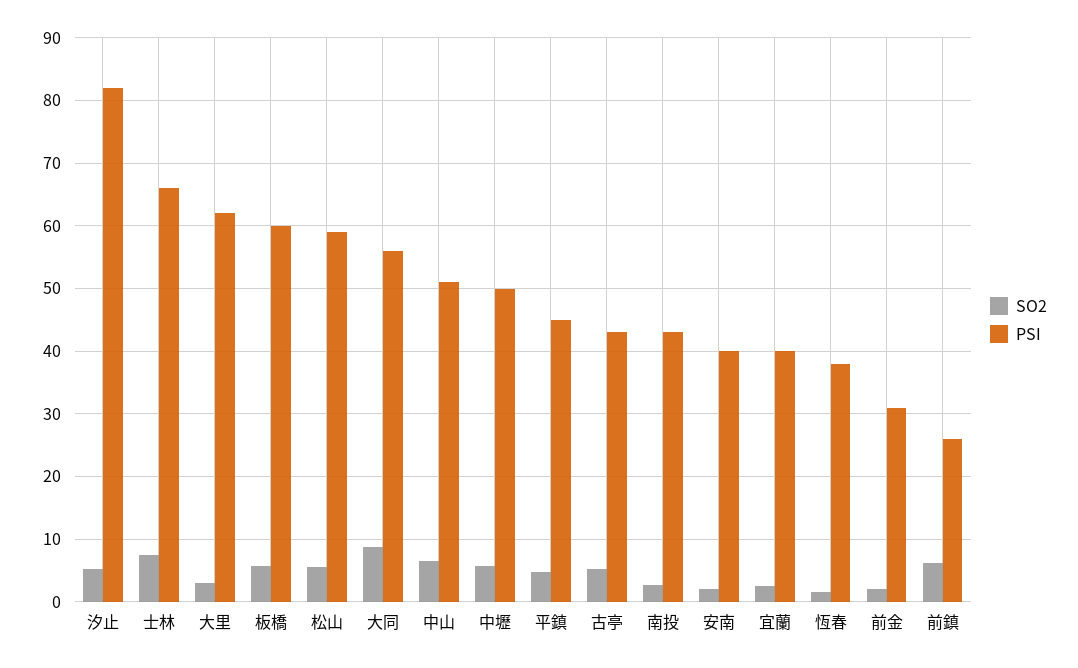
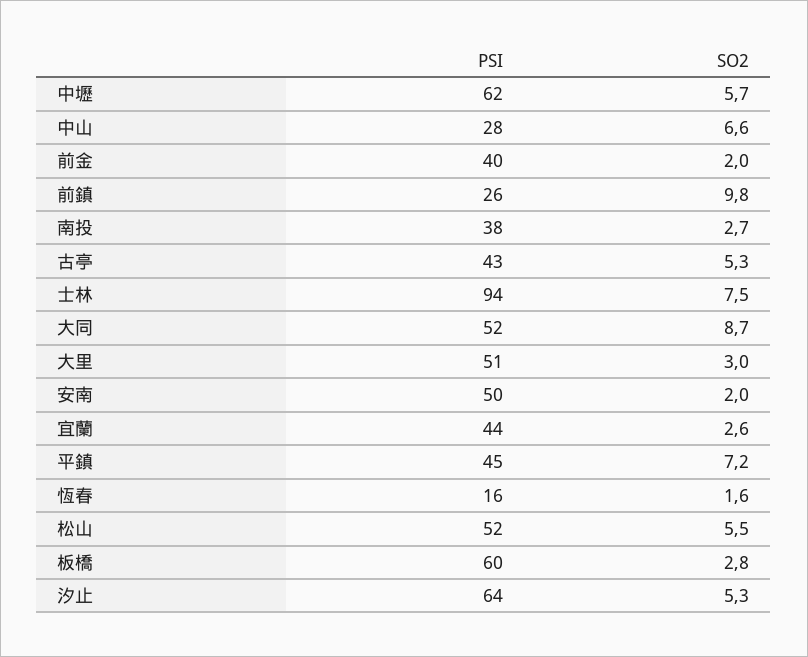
  {
    "SO2": {
      "汐止": 5.3,
      "士林": 7.5,
      "大里": 3,
-     "板橋": 6,
+     "板橋": 2.8,
      "松山": 5.5,
      "大同": 8.7,
      "中山": 6.6,
      "中壢": 5.7,
-     "平鎮": 5,
+     "平鎮": 7.2,
      "古亭": 5.3,
      "南投": 2.7,
      "安南": 2,
      "宜蘭": 2.6,
      "恆春": 1.6,
      "前金": 2,
-     "前鎮": 6
+     "前鎮": 9.8
    },
    "PSI": {
-     "汐止": 82,
+     "汐止": 64,
-     "士林": 66,
+     "士林": 94,
-     "大里": 62,
+     "大里": 51,
      "板橋": 60,
-     "松山": 59,
+     "松山": 52,
-     "大同": 56,
+     "大同": 52,
-     "中山": 51,
+     "中山": 28,
-     "中壢": 50,
+     "中壢": 62,
      "平鎮": 45,
      "古亭": 43,
-     "南投": 43,
+     "南投": 38,
-     "安南": 40,
+     "安南": 50,
-     "宜蘭": 40,
+     "宜蘭": 44,
-     "恆春": 38,
+     "恆春": 16,
-     "前金": 31,
+     "前金": 40,
      "前鎮": 26
    }
  }

